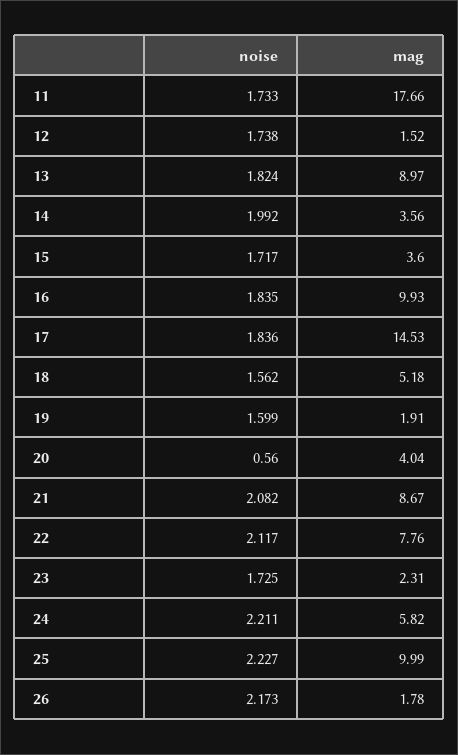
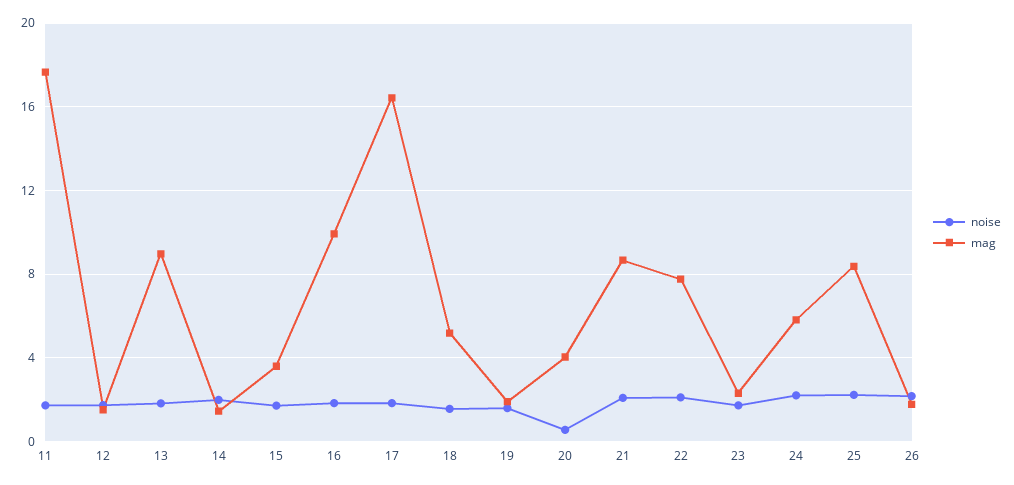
  {
    "noise": {
      "11": 1.733,
      "12": 1.738,
      "13": 1.824,
      "14": 1.992,
      "15": 1.717,
      "16": 1.835,
      "17": 1.836,
      "18": 1.562,
      "19": 1.599,
      "20": 0.56,
      "21": 2.082,
      "22": 2.117,
      "23": 1.725,
      "24": 2.211,
      "25": 2.227,
      "26": 2.173
    },
    "mag": {
      "11": 17.66,
      "12": 1.52,
      "13": 8.97,
-     "14": 3.56,
+     "14": 1.5,
      "15": 3.6,
      "16": 9.93,
-     "17": 14.53,
+     "17": 16.5,
      "18": 5.18,
      "19": 1.91,
      "20": 4.04,
      "21": 8.67,
      "22": 7.76,
      "23": 2.31,
      "24": 5.82,
-     "25": 9.99,
+     "25": 8.5,
      "26": 1.78
    }
  }

